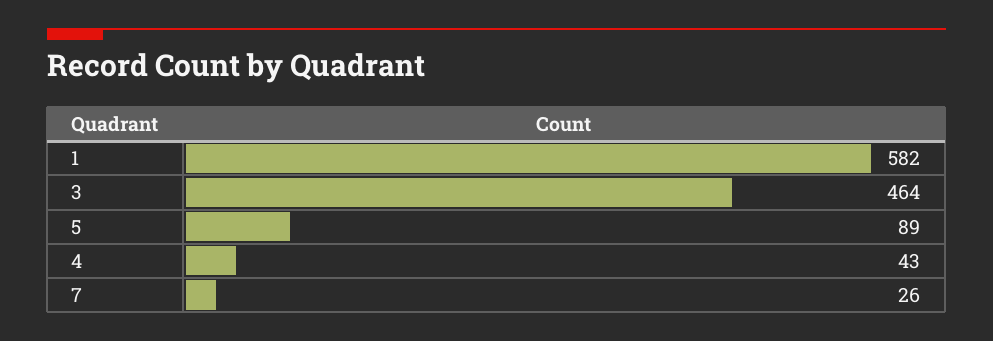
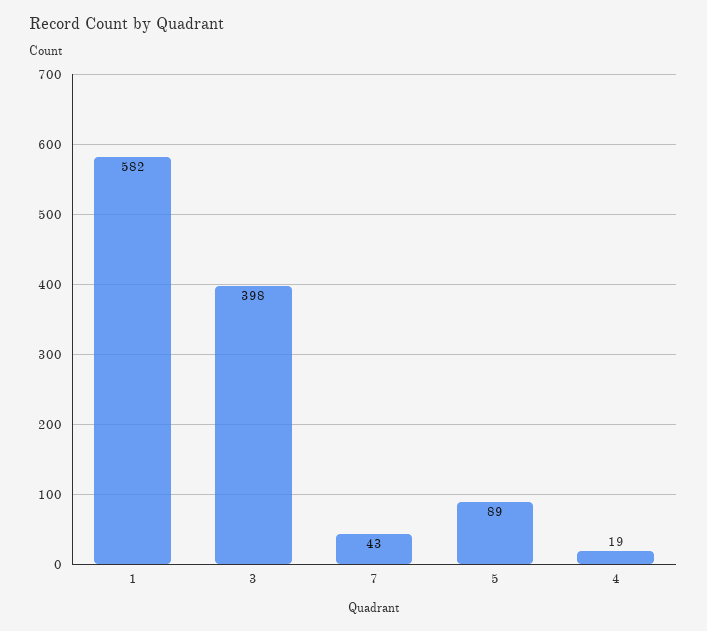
  {
    "1": 582,
-   "3": 464,
+   "3": 398,
    "5": 89,
-   "4": 43,
+   "4": 19,
-   "7": 26
+   "7": 43
  }

